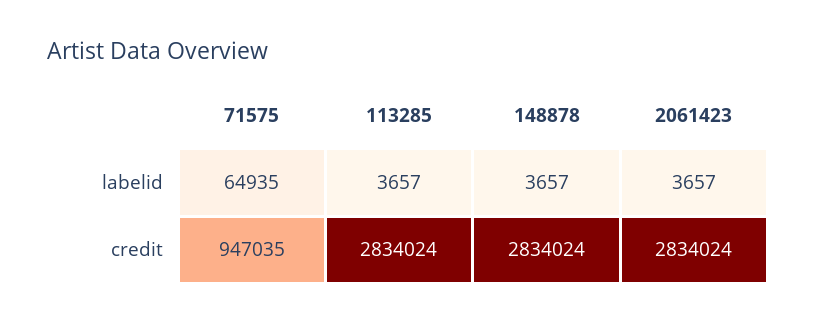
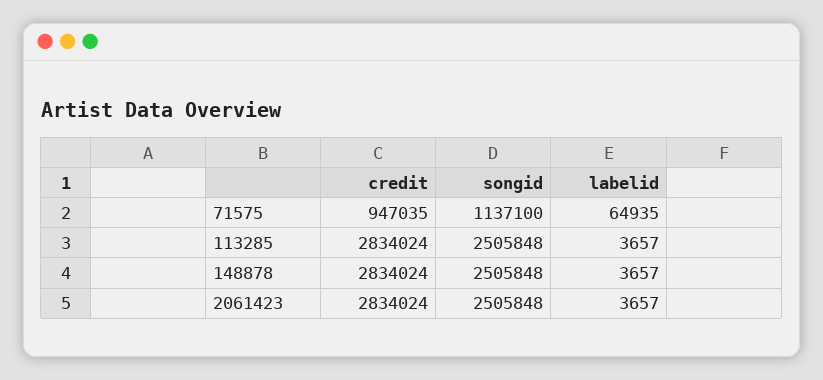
  {
    "71575": {
      "labelid": 64935,
-     "credit": 947035
+     "credit": 947035,
+     "songid": 1137100
    },
    "113285": {
      "labelid": 3657,
-     "credit": 2834024
+     "credit": 2834024,
+     "songid": 2505848
    },
    "148878": {
      "labelid": 3657,
-     "credit": 2834024
+     "credit": 2834024,
+     "songid": 2505848
    },
    "2061423": {
      "labelid": 3657,
-     "credit": 2834024
+     "credit": 2834024,
+     "songid": 2505848
    }
  }

